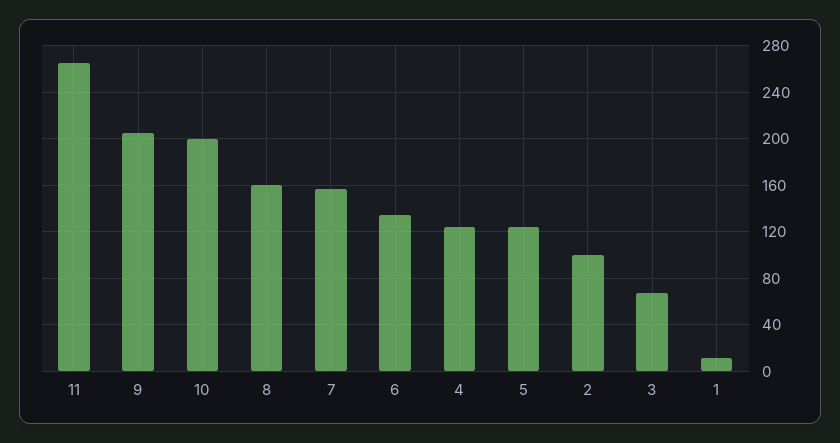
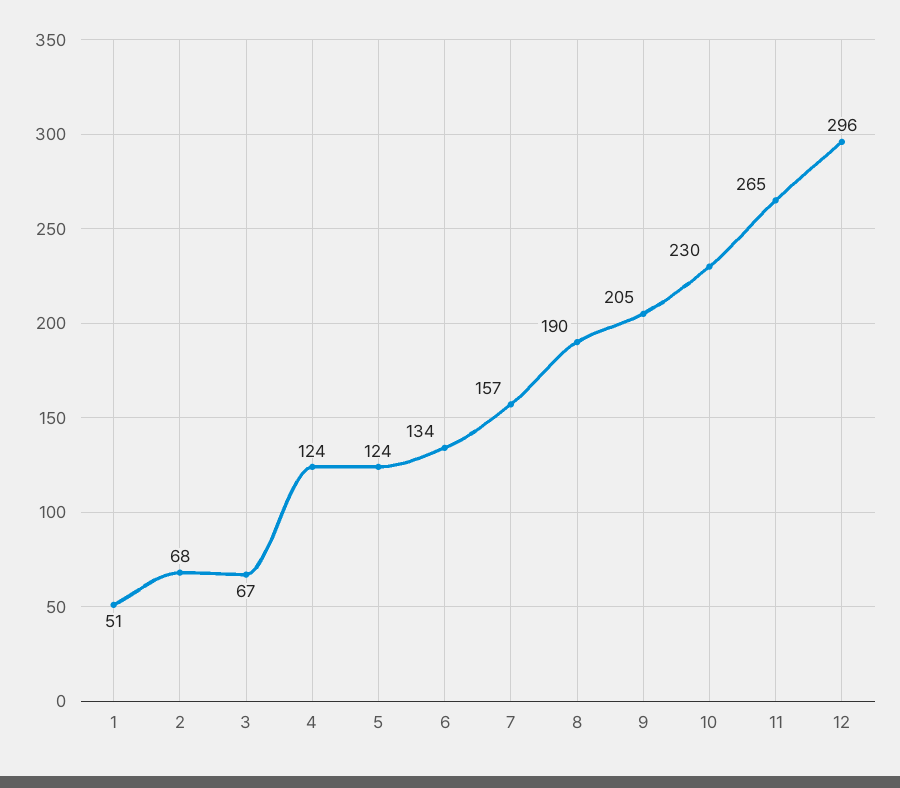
  {
    "11": 265,
    "9": 205,
-   "10": 200,
+   "10": 230,
-   "8": 160,
+   "8": 190,
    "7": 157,
    "6": 134,
    "4": 124,
    "5": 124,
-   "2": 100,
+   "2": 68,
    "3": 67,
-   "1": 10
+   "1": 51,
+   "12": 296
  }

